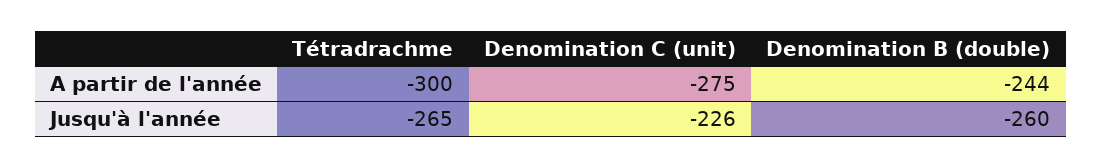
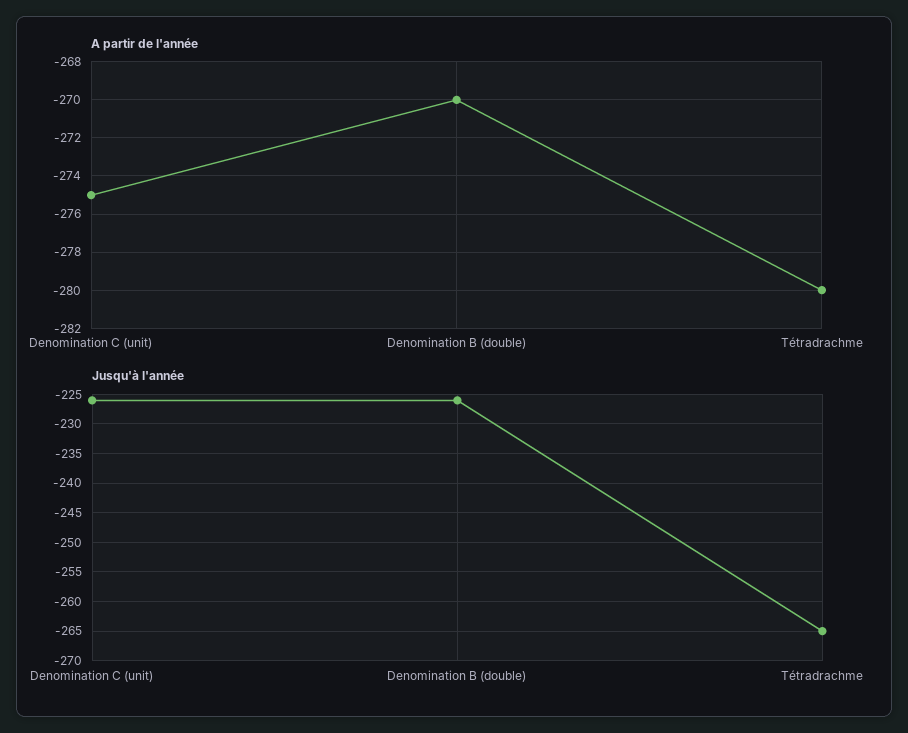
  {
    "A partir de l'année": {
-     "Tétradrachme": -300,
+     "Tétradrachme": -280,
      "Denomination C (unit)": -275,
-     "Denomination B (double)": -244
+     "Denomination B (double)": -270
    },
    "Jusqu'à l'année": {
      "Tétradrachme": -265,
      "Denomination C (unit)": -226,
-     "Denomination B (double)": -260
+     "Denomination B (double)": -225
    }
  }

